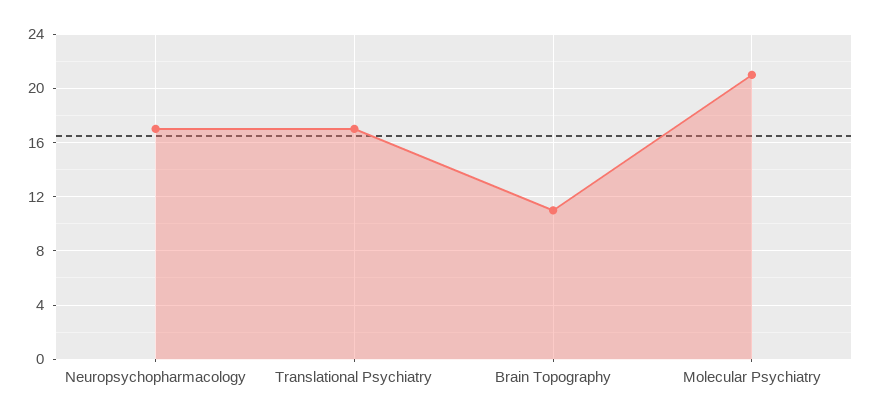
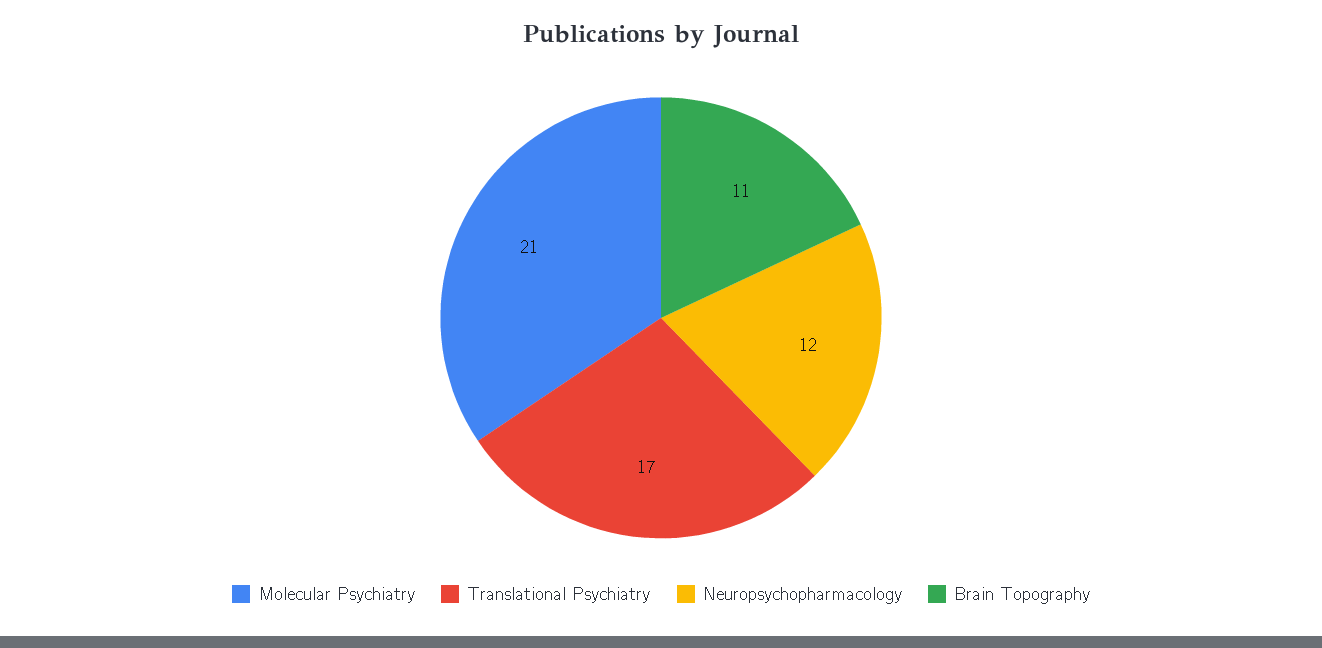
  {
-   "Neuropsychopharmacology": 17,
+   "Neuropsychopharmacology": 12,
    "Translational Psychiatry": 17,
    "Brain Topography": 11,
    "Molecular Psychiatry": 21
  }

